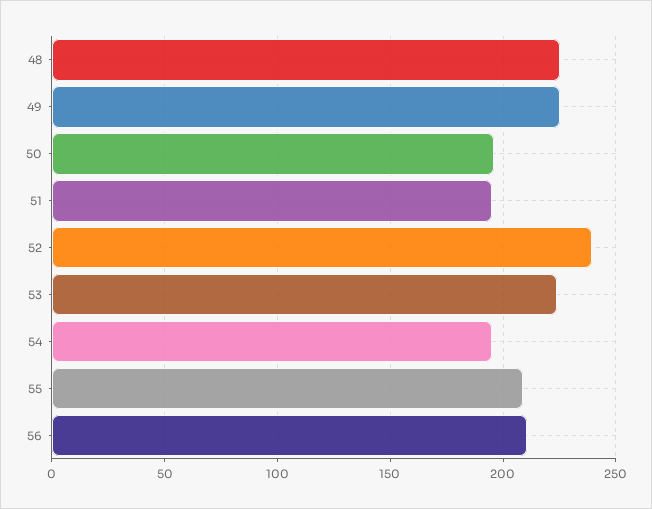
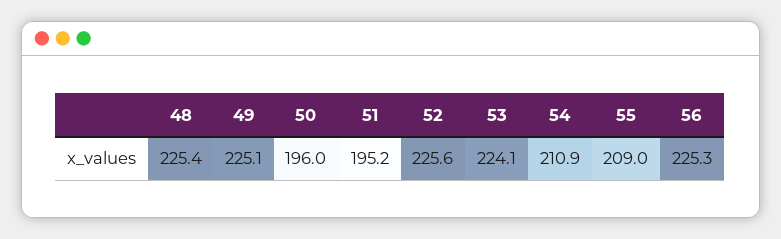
  {
    "48": 225.4,
    "49": 225.1,
    "50": 196,
    "51": 195.2,
-   "52": 240,
+   "52": 225.6,
    "53": 224.1,
-   "54": 195,
+   "54": 210.9,
    "55": 209,
-   "56": 210
+   "56": 225.3
  }

